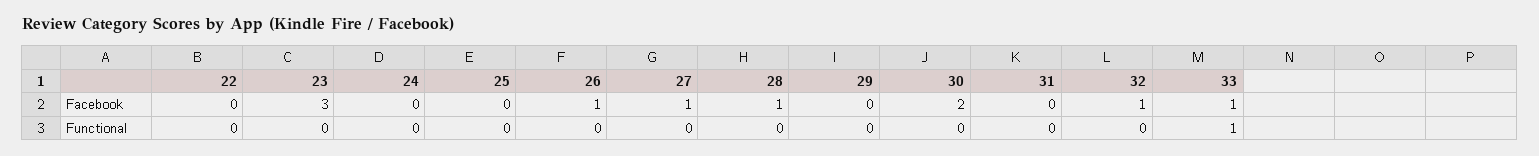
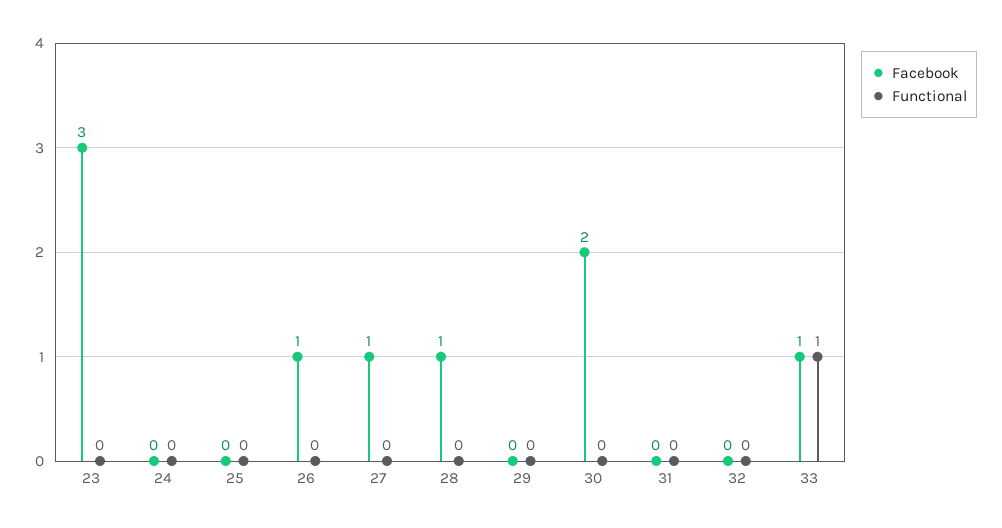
  {
    "Facebook": {
-     "22": 0,
      "23": 3,
      "24": 0,
      "25": 0,
      "26": 1,
      "27": 1,
      "28": 1,
      "29": 0,
      "30": 2,
      "31": 0,
-     "32": 1,
+     "32": 0,
      "33": 1
    },
    "Functional": {
-     "22": 0,
      "23": 0,
      "24": 0,
      "25": 0,
      "26": 0,
      "27": 0,
      "28": 0,
      "29": 0,
      "30": 0,
      "31": 0,
      "32": 0,
      "33": 1
    }
  }

